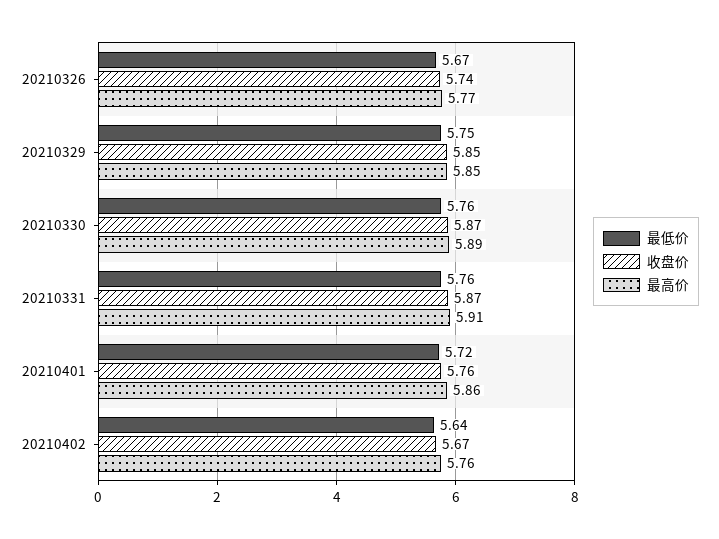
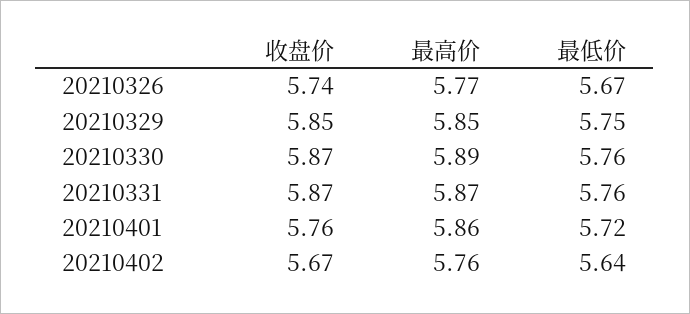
  {
    "最低价": {
      "20210326": 5.67,
      "20210329": 5.75,
      "20210330": 5.76,
      "20210331": 5.76,
      "20210401": 5.72,
      "20210402": 5.64
    },
    "收盘价": {
      "20210326": 5.74,
      "20210329": 5.85,
      "20210330": 5.87,
      "20210331": 5.87,
      "20210401": 5.76,
      "20210402": 5.67
    },
    "最高价": {
      "20210326": 5.77,
      "20210329": 5.85,
      "20210330": 5.89,
-     "20210331": 5.91,
+     "20210331": 5.87,
      "20210401": 5.86,
      "20210402": 5.76
    }
  }

